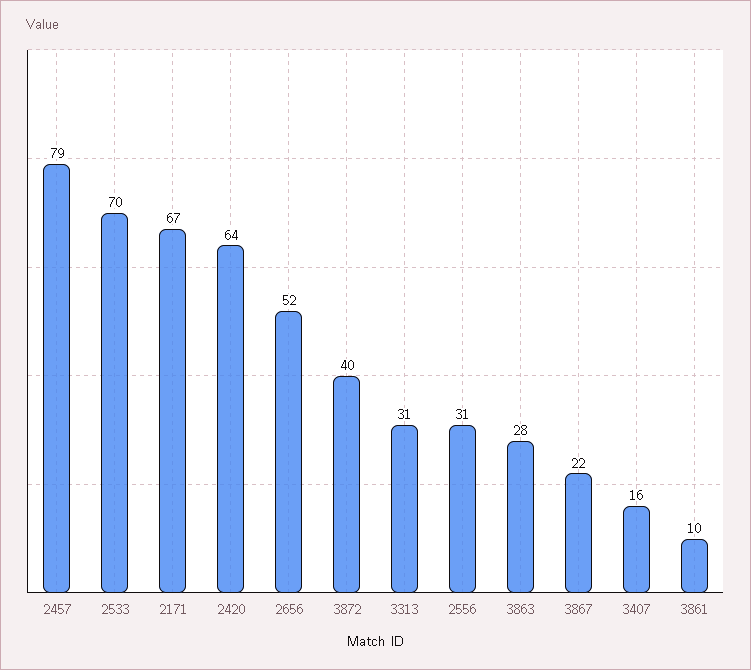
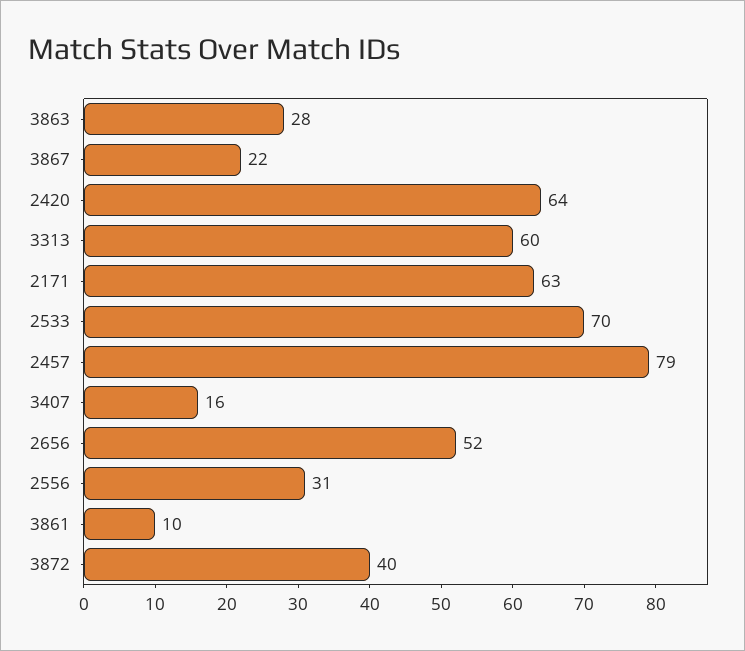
  {
    "2457": 79,
    "2533": 70,
-   "2171": 67,
+   "2171": 63,
    "2420": 64,
    "2656": 52,
    "3872": 40,
-   "3313": 31,
+   "3313": 60,
    "2556": 31,
    "3863": 28,
    "3867": 22,
    "3407": 16,
    "3861": 10
  }

